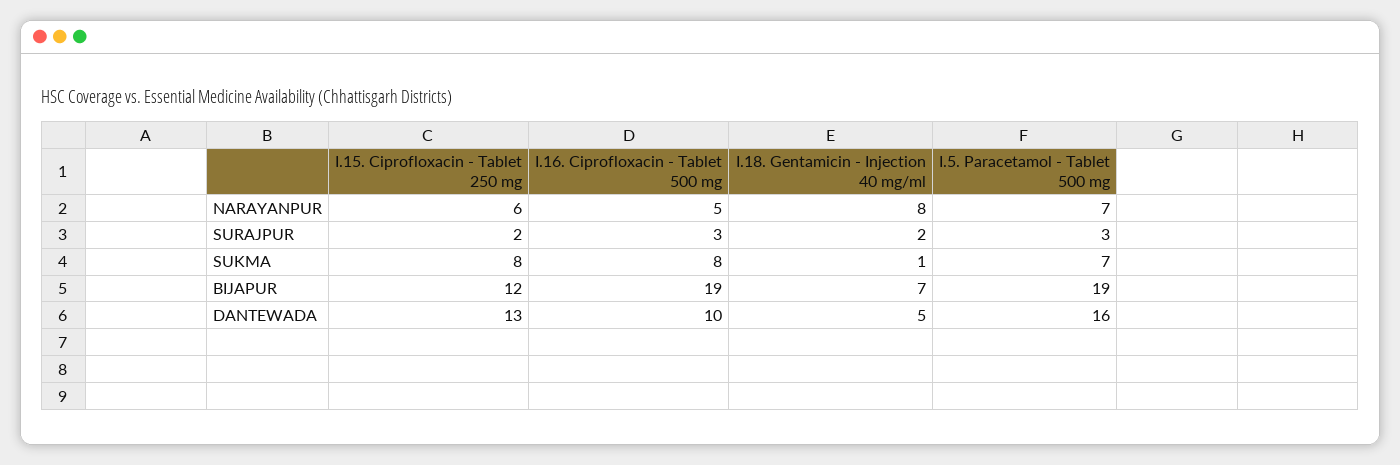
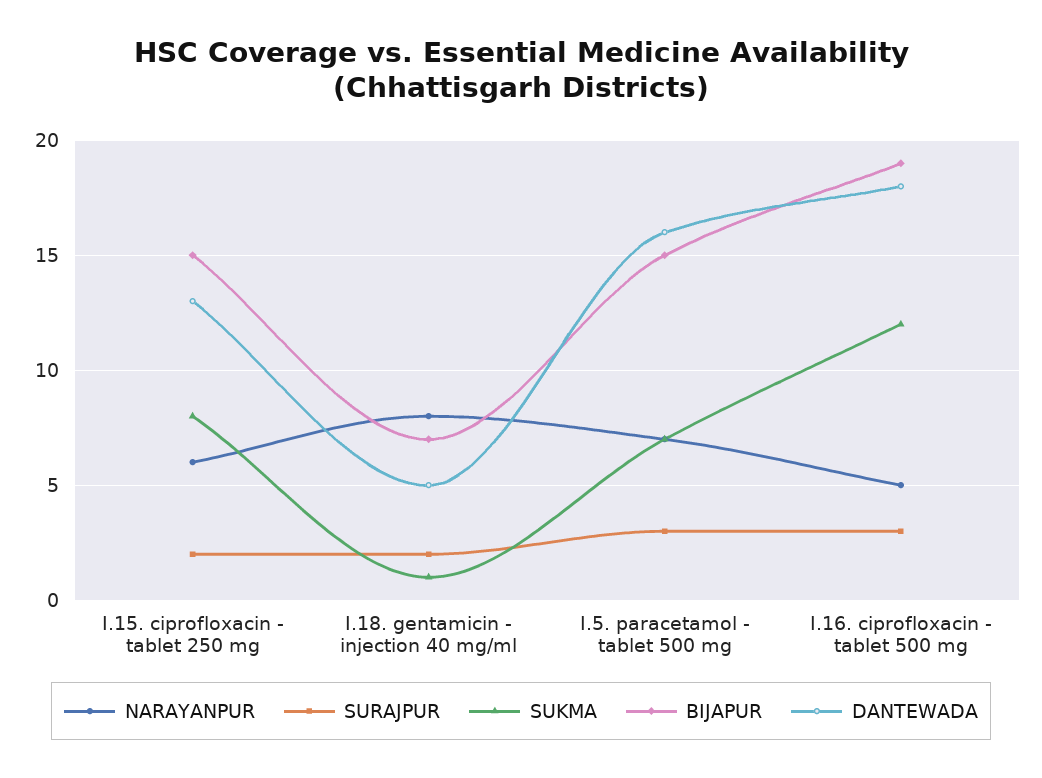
  {
    "NARAYANPUR": {
      "I.15. Ciprofloxacin - Tablet 250 mg": 6,
      "I.16. Ciprofloxacin - Tablet 500 mg": 5,
      "I.18. Gentamicin - Injection 40 mg/ml": 8,
      "I.5. Paracetamol - Tablet 500 mg": 7
    },
    "SURAJPUR": {
      "I.15. Ciprofloxacin - Tablet 250 mg": 2,
      "I.16. Ciprofloxacin - Tablet 500 mg": 3,
      "I.18. Gentamicin - Injection 40 mg/ml": 2,
      "I.5. Paracetamol - Tablet 500 mg": 3
    },
    "SUKMA": {
      "I.15. Ciprofloxacin - Tablet 250 mg": 8,
-     "I.16. Ciprofloxacin - Tablet 500 mg": 8,
+     "I.16. Ciprofloxacin - Tablet 500 mg": 12,
      "I.18. Gentamicin - Injection 40 mg/ml": 1,
      "I.5. Paracetamol - Tablet 500 mg": 7
    },
    "BIJAPUR": {
-     "I.15. Ciprofloxacin - Tablet 250 mg": 12,
+     "I.15. Ciprofloxacin - Tablet 250 mg": 15,
      "I.16. Ciprofloxacin - Tablet 500 mg": 19,
      "I.18. Gentamicin - Injection 40 mg/ml": 7,
-     "I.5. Paracetamol - Tablet 500 mg": 19
+     "I.5. Paracetamol - Tablet 500 mg": 15
    },
    "DANTEWADA": {
      "I.15. Ciprofloxacin - Tablet 250 mg": 13,
-     "I.16. Ciprofloxacin - Tablet 500 mg": 10,
+     "I.16. Ciprofloxacin - Tablet 500 mg": 18,
      "I.18. Gentamicin - Injection 40 mg/ml": 5,
      "I.5. Paracetamol - Tablet 500 mg": 16
    }
  }

